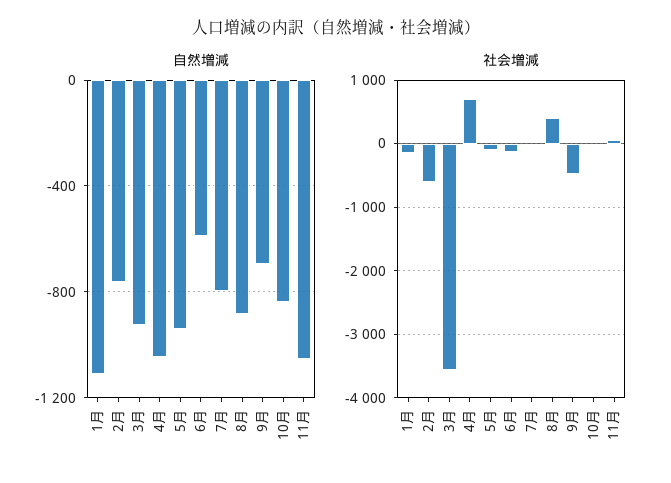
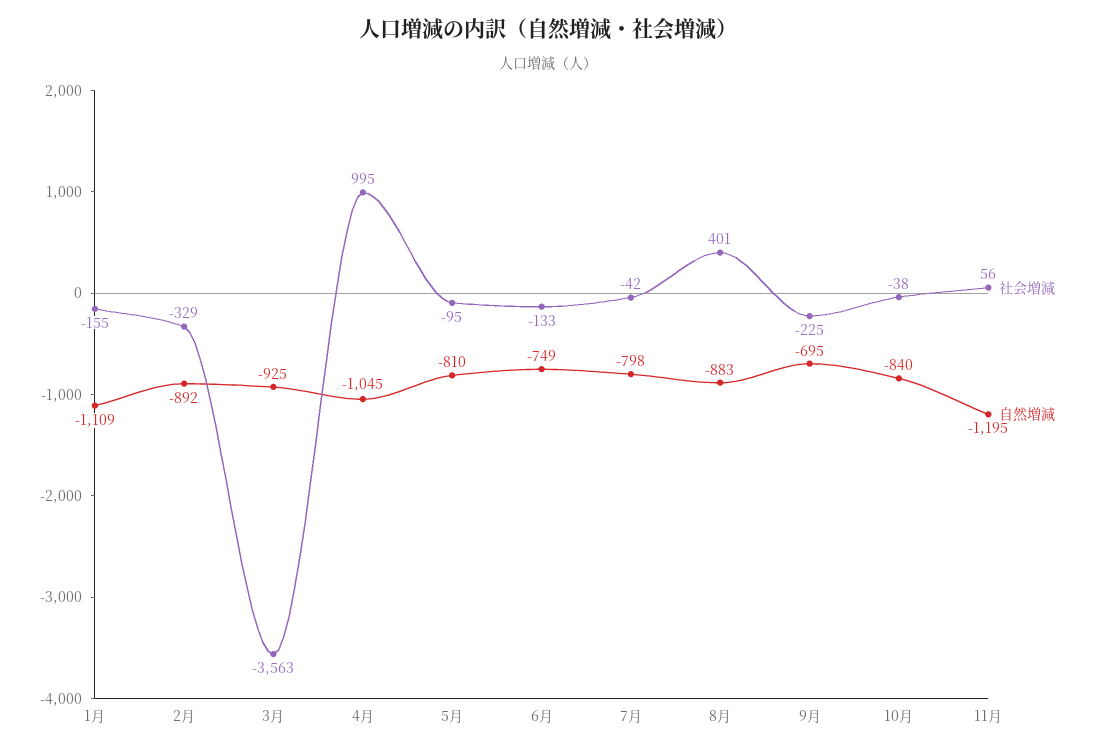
  {
    "自然増減": {
      "1月": -1109,
-     "2月": -750,
+     "2月": -892,
      "3月": -925,
      "4月": -1045,
-     "5月": -950,
+     "5月": -810,
-     "6月": -600,
+     "6月": -749,
      "7月": -798,
      "8月": -883,
      "9月": -695,
      "10月": -840,
-     "11月": -1050
+     "11月": -1195
    },
    "社会増減": {
      "1月": -155,
-     "2月": -600,
+     "2月": -329,
      "3月": -3563,
-     "4月": 700,
+     "4月": 995,
      "5月": -95,
      "6月": -133,
      "7月": -42,
      "8月": 401,
-     "9月": -500,
+     "9月": -225,
      "10月": -38,
      "11月": 56
    }
  }

